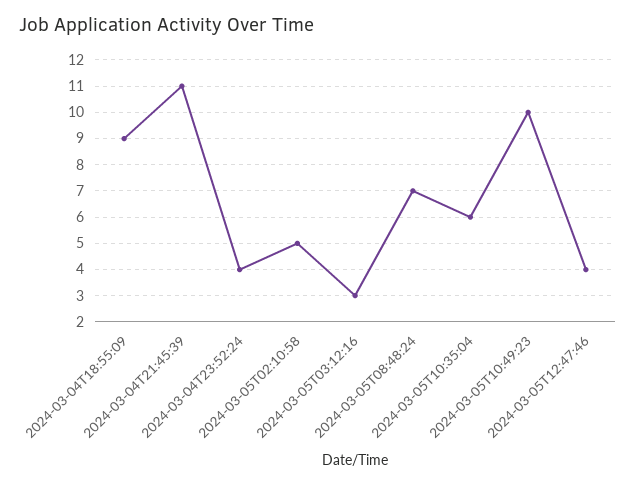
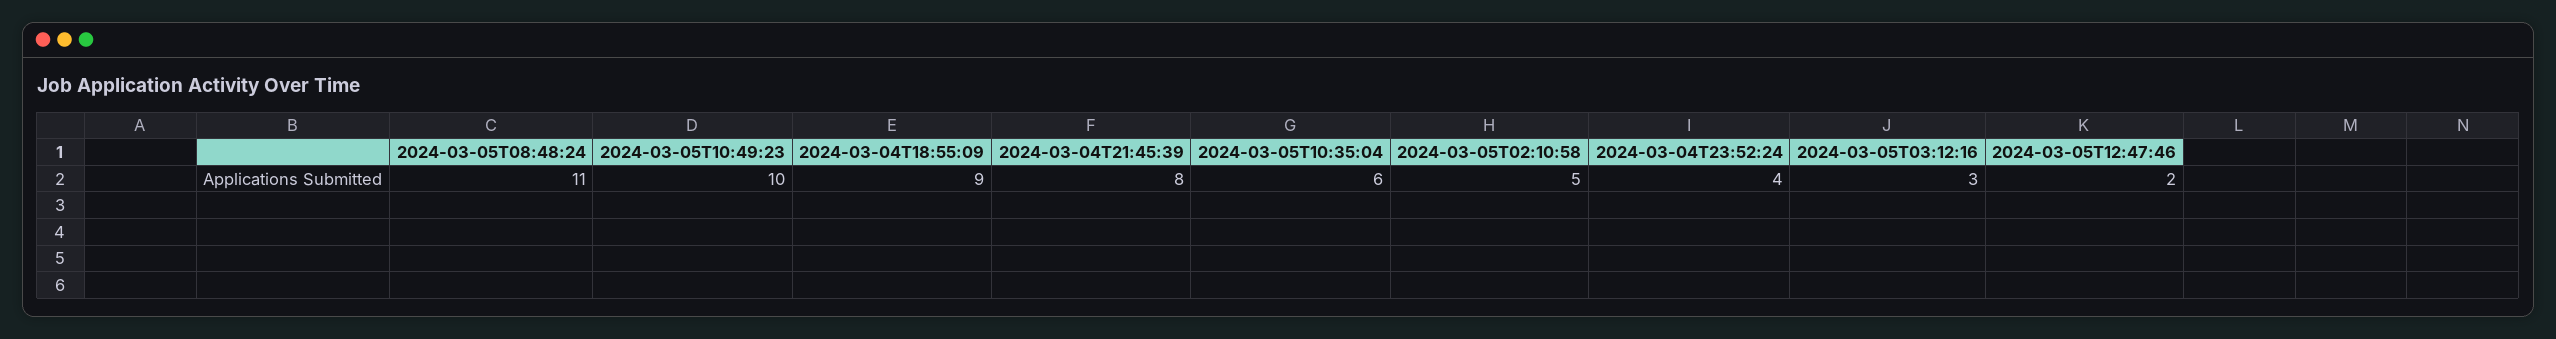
  {
    "2024-03-04T18:55:09": 9,
-   "2024-03-04T21:45:39": 11,
+   "2024-03-04T21:45:39": 8,
    "2024-03-04T23:52:24": 4,
    "2024-03-05T02:10:58": 5,
    "2024-03-05T03:12:16": 3,
-   "2024-03-05T08:48:24": 7,
+   "2024-03-05T08:48:24": 11,
    "2024-03-05T10:35:04": 6,
    "2024-03-05T10:49:23": 10,
-   "2024-03-05T12:47:46": 4
+   "2024-03-05T12:47:46": 2
  }

